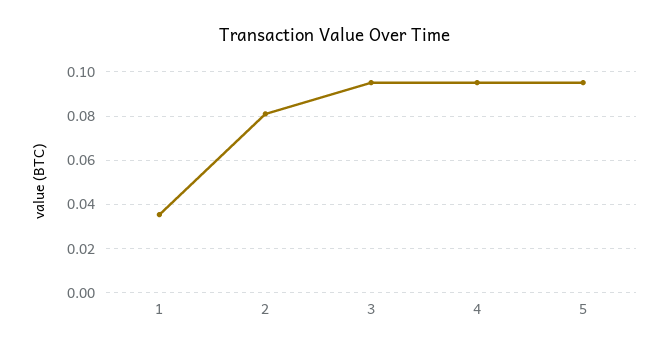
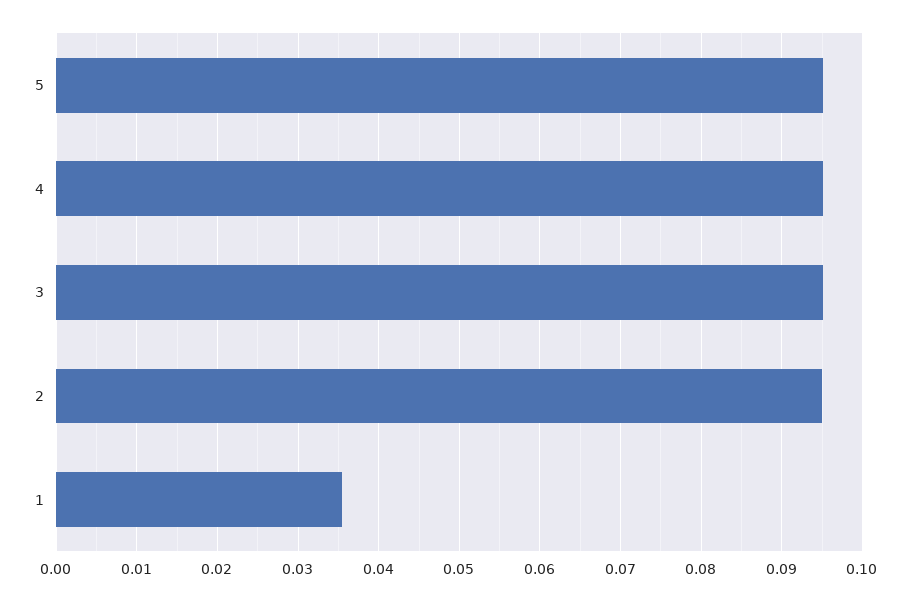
  {
    "1": 0.035,
-   "2": 0.08,
+   "2": 0.095,
    "3": 0.095,
    "4": 0.095,
    "5": 0.095
  }

